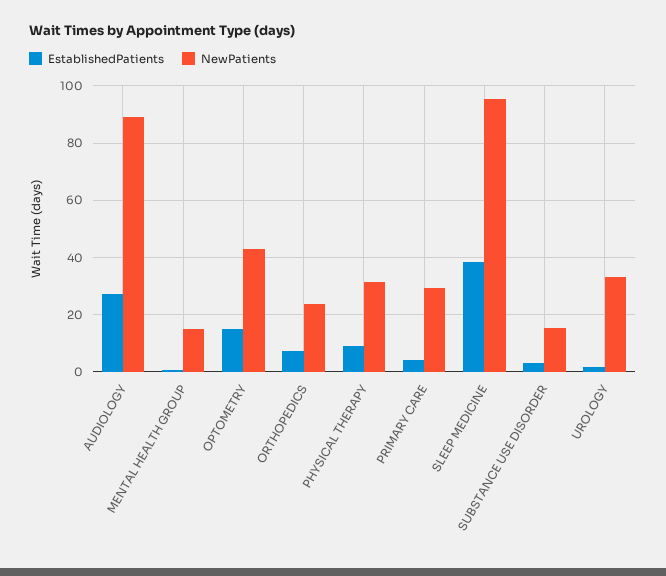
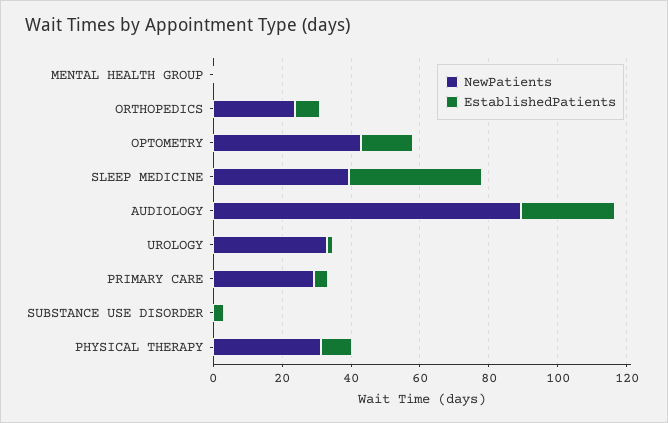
  {
    "EstablishedPatients": {
      "AUDIOLOGY": 27.5,
      "MENTAL HEALTH GROUP": 0,
      "OPTOMETRY": 15,
      "ORTHOPEDICS": 7.5,
      "PHYSICAL THERAPY": 10,
      "PRIMARY CARE": 5,
      "SLEEP MEDICINE": 37.5,
      "SUBSTANCE USE DISORDER": 2.5,
      "UROLOGY": 2.5
    },
    "NewPatients": {
      "AUDIOLOGY": 90,
-     "MENTAL HEALTH GROUP": 15,
+     "MENTAL HEALTH GROUP": 0,
      "OPTOMETRY": 42.5,
      "ORTHOPEDICS": 25,
      "PHYSICAL THERAPY": 32.5,
      "PRIMARY CARE": 30,
-     "SLEEP MEDICINE": 95,
+     "SLEEP MEDICINE": 40,
-     "SUBSTANCE USE DISORDER": 15,
+     "SUBSTANCE USE DISORDER": 0,
      "UROLOGY": 32.5
    }
  }

